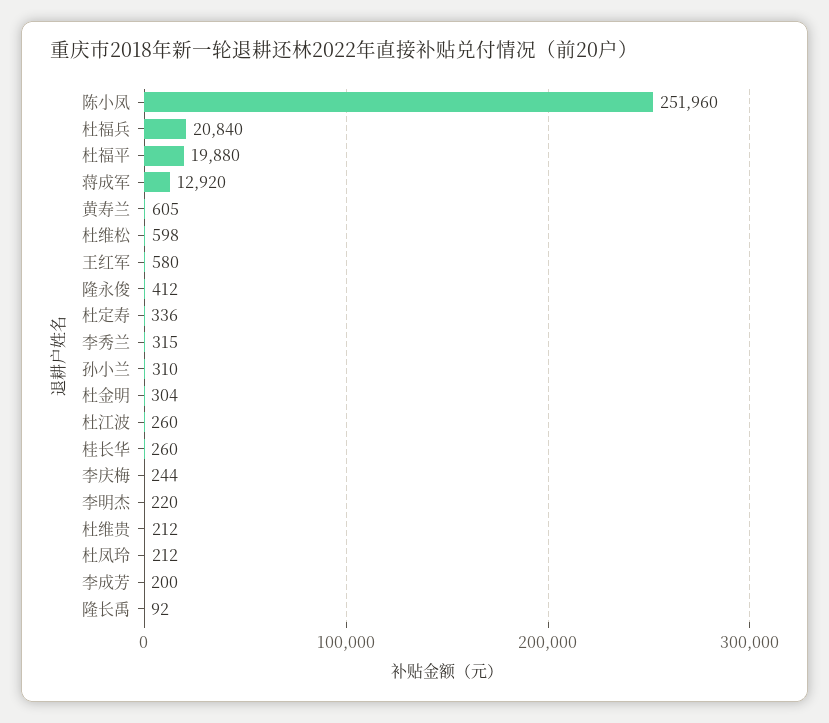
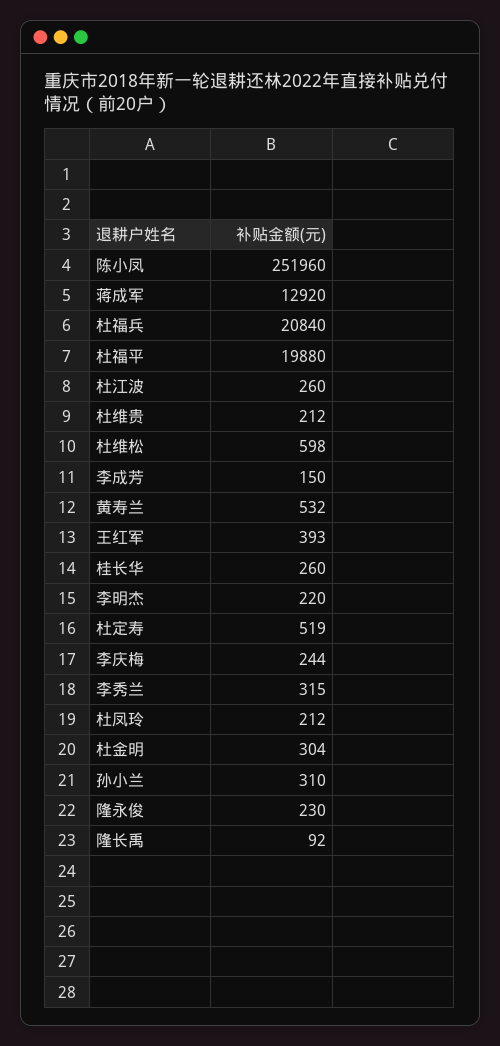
  {
    "陈小凤": 251960,
    "杜福兵": 20840,
    "杜福平": 19880,
    "蒋成军": 12920,
-   "黄寿兰": 605,
+   "黄寿兰": 532,
    "杜维松": 598,
-   "王红军": 580,
+   "王红军": 393,
-   "隆永俊": 412,
+   "隆永俊": 230,
-   "杜定寿": 336,
+   "杜定寿": 519,
    "李秀兰": 315,
    "孙小兰": 310,
    "杜金明": 304,
    "杜江波": 260,
    "桂长华": 260,
    "李庆梅": 244,
    "李明杰": 220,
    "杜维贵": 212,
    "杜凤玲": 212,
-   "李成芳": 200,
+   "李成芳": 150,
    "隆长禹": 92
  }

